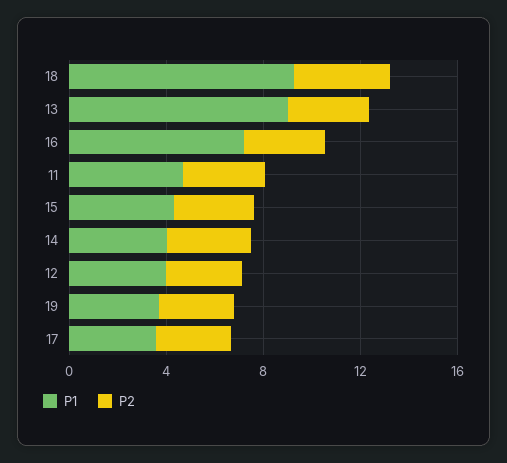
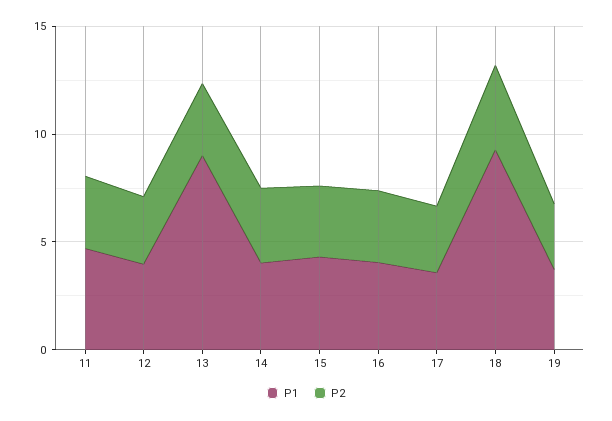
  {
    "P1": {
      "18": 9,
      "13": 9,
-     "16": 7,
+     "16": 4,
      "11": 5,
      "15": 4,
      "14": 4,
      "12": 4,
      "19": 4,
      "17": 4
    },
    "P2": {
      "18": 4,
      "13": 3,
      "16": 3,
      "11": 3,
      "15": 3,
      "14": 3,
      "12": 3,
      "19": 3,
      "17": 3
    }
  }

